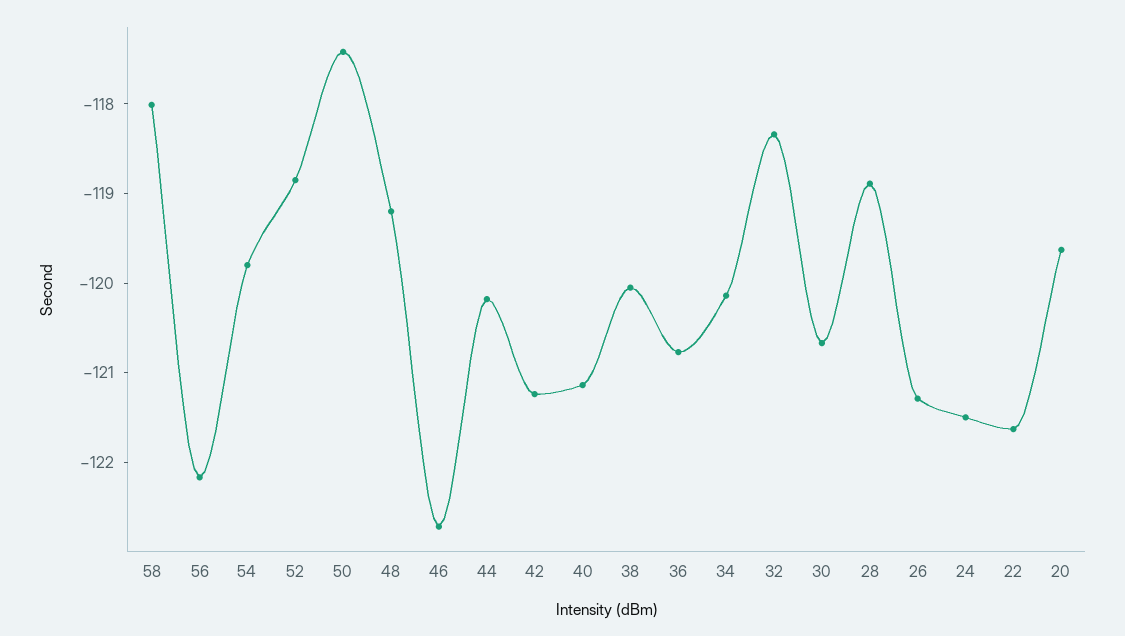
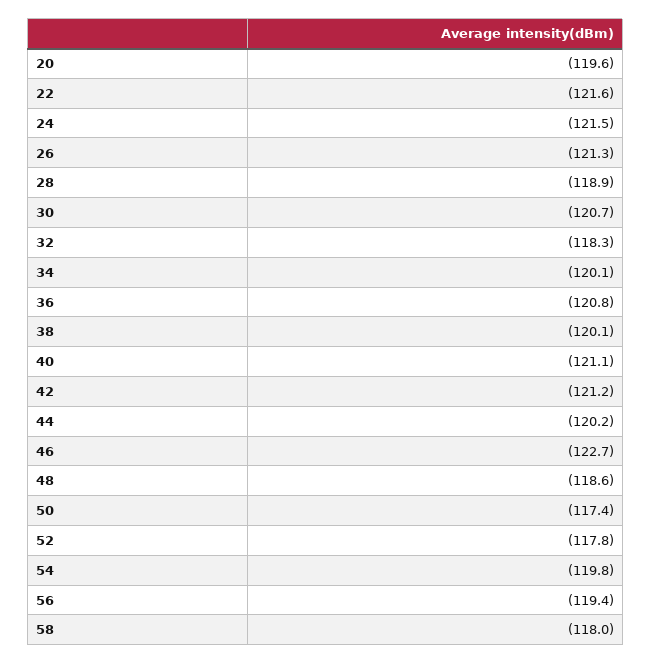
  {
    "58": -118,
-   "56": -122.2,
+   "56": -119.4,
    "54": -119.8,
-   "52": -118.8,
+   "52": -117.8,
    "50": -117.4,
-   "48": -119.2,
+   "48": -118.6,
    "46": -122.7,
    "44": -120.2,
    "42": -121.2,
    "40": -121.1,
    "38": -120.1,
    "36": -120.8,
    "34": -120.1,
    "32": -118.3,
    "30": -120.7,
    "28": -118.9,
    "26": -121.3,
    "24": -121.5,
    "22": -121.6,
    "20": -119.6
  }

